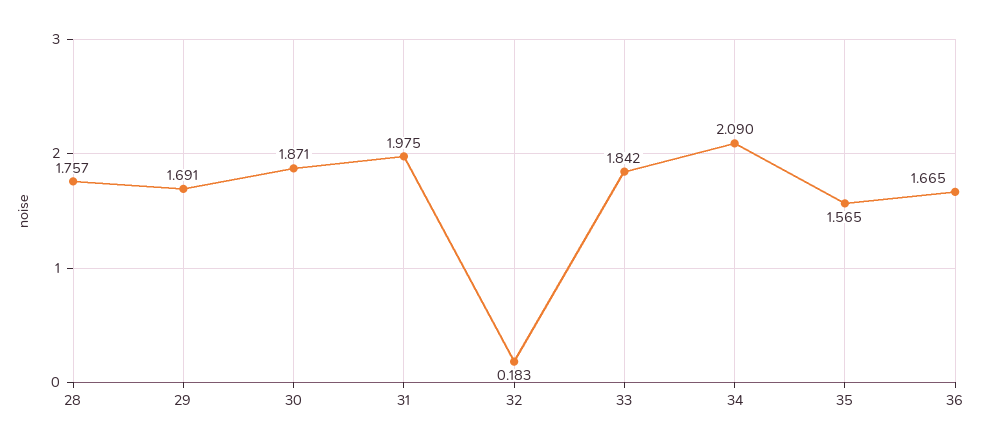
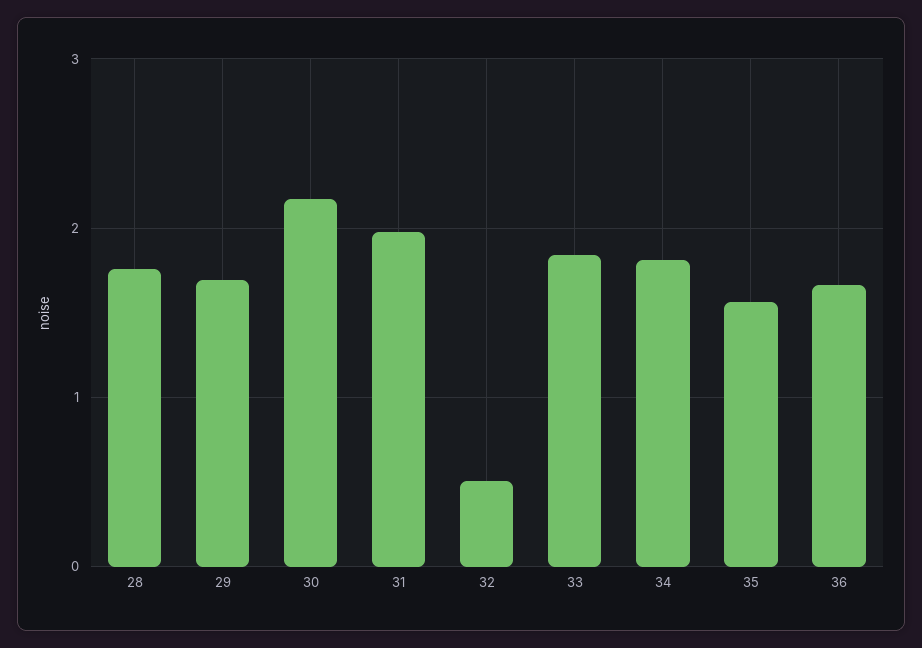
  {
    "28": 1.757,
    "29": 1.691,
-   "30": 1.871,
+   "30": 2.2,
    "31": 1.975,
-   "32": 0.183,
+   "32": 0.5,
    "33": 1.842,
-   "34": 2.09,
+   "34": 1.8,
    "35": 1.565,
    "36": 1.665
  }

